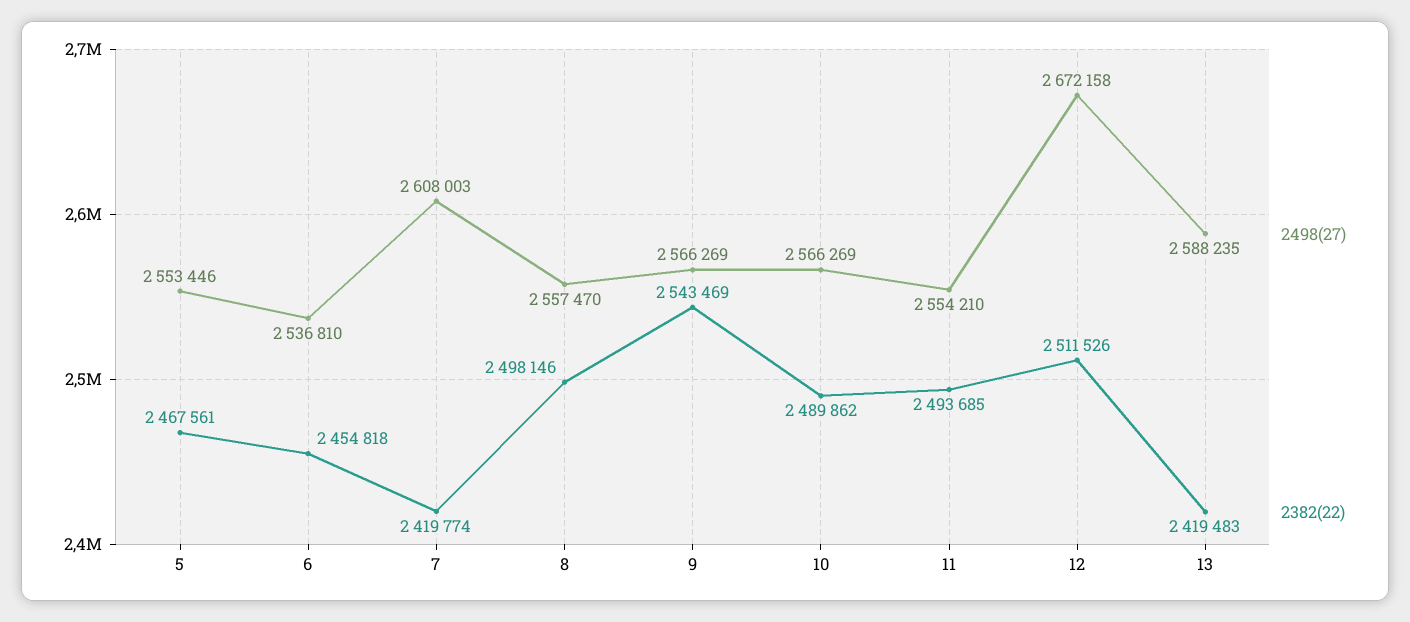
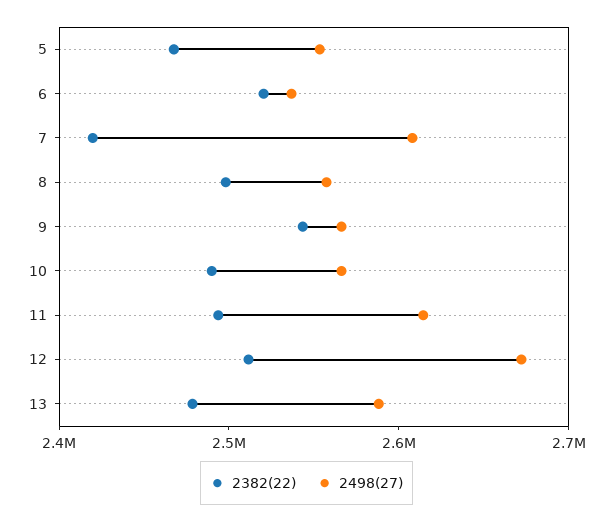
  {
    "2498(27)": {
      "5": 2553446,
      "6": 2536810,
      "7": 2608003,
      "8": 2557470,
      "9": 2566269,
      "10": 2566269,
-     "11": 2554210,
+     "11": 2620000,
      "12": 2672158,
      "13": 2588235
    },
    "2382(22)": {
      "5": 2467561,
-     "6": 2454818,
+     "6": 2520000,
      "7": 2419774,
      "8": 2498146,
      "9": 2543469,
      "10": 2489862,
      "11": 2493685,
      "12": 2511526,
-     "13": 2419483
+     "13": 2480000
    }
  }

